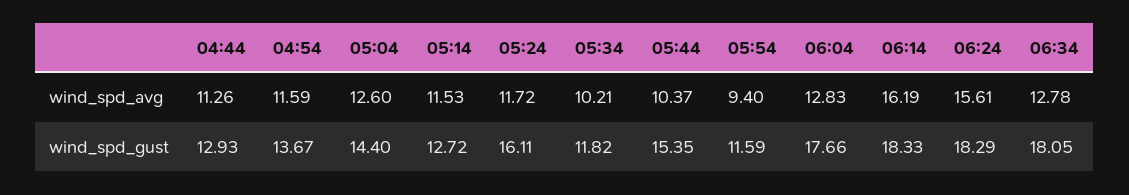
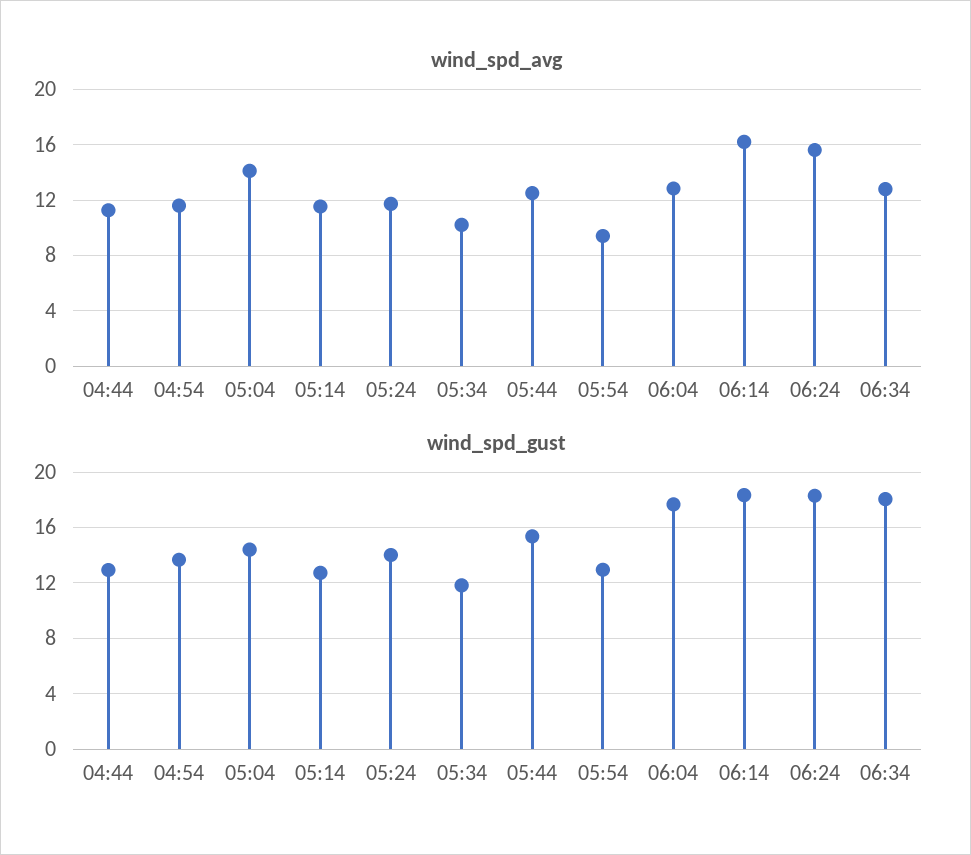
  {
    "wind_spd_avg": {
      "04:44": 11.26,
      "04:54": 11.59,
-     "05:04": 12.6,
+     "05:04": 14,
      "05:14": 11.53,
      "05:24": 11.72,
      "05:34": 10.21,
-     "05:44": 10.37,
+     "05:44": 12.5,
      "05:54": 9.4,
      "06:04": 12.83,
      "06:14": 16.19,
      "06:24": 15.61,
      "06:34": 12.78
    },
    "wind_spd_gust": {
      "04:44": 12.93,
      "04:54": 13.67,
      "05:04": 14.4,
      "05:14": 12.72,
-     "05:24": 16.11,
+     "05:24": 14,
      "05:34": 11.82,
      "05:44": 15.35,
-     "05:54": 11.59,
+     "05:54": 13,
      "06:04": 17.66,
      "06:14": 18.33,
      "06:24": 18.29,
      "06:34": 18.05
    }
  }

